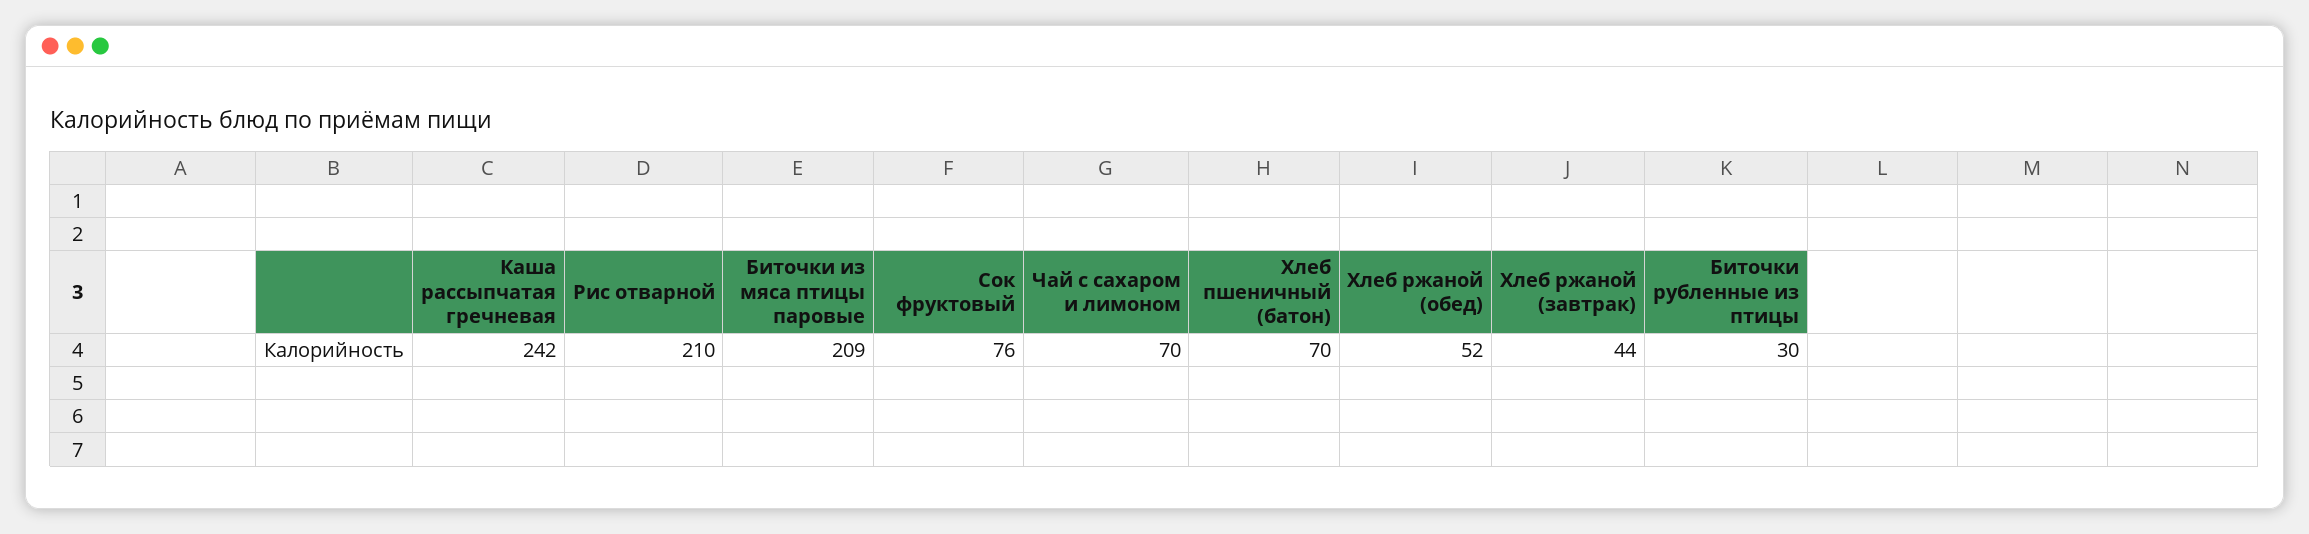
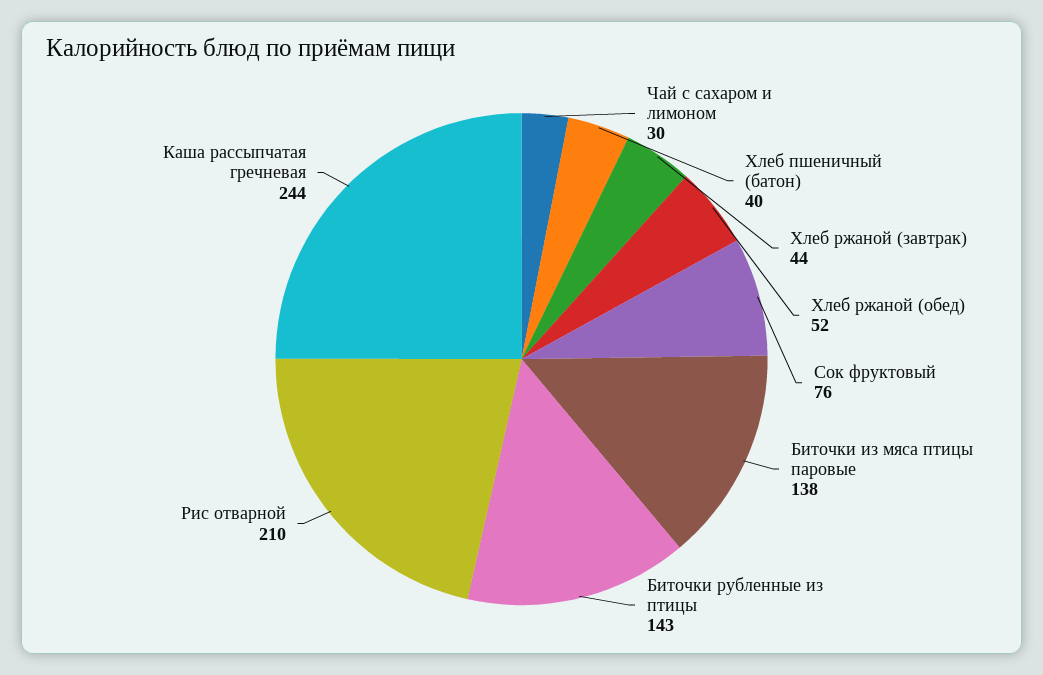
  {
-   "Каша рассыпчатая гречневая": 242,
+   "Каша рассыпчатая гречневая": 244,
    "Рис отварной": 210,
-   "Биточки из мяса птицы паровые": 209,
+   "Биточки из мяса птицы паровые": 138,
    "Сок фруктовый": 76,
-   "Чай с сахаром и лимоном": 70,
+   "Чай с сахаром и лимоном": 30,
-   "Хлеб пшеничный (батон)": 70,
+   "Хлеб пшеничный (батон)": 40,
    "Хлеб ржаной (обед)": 52,
    "Хлеб ржаной (завтрак)": 44,
-   "Биточки рубленные из птицы": 30
+   "Биточки рубленные из птицы": 143
  }

